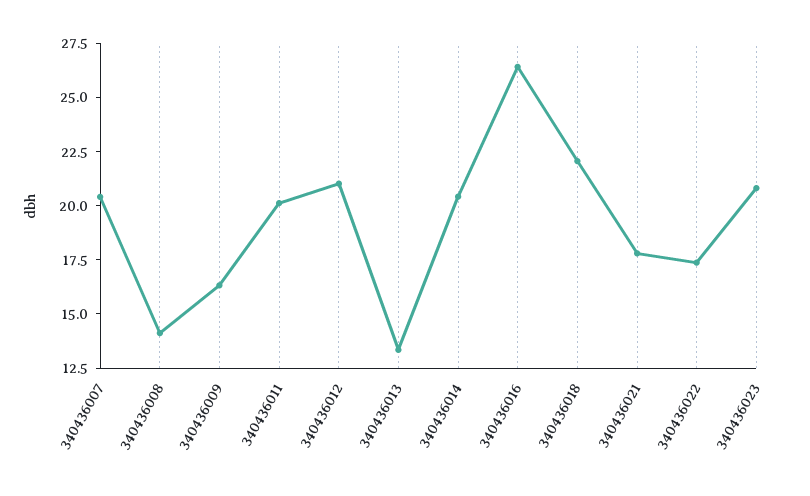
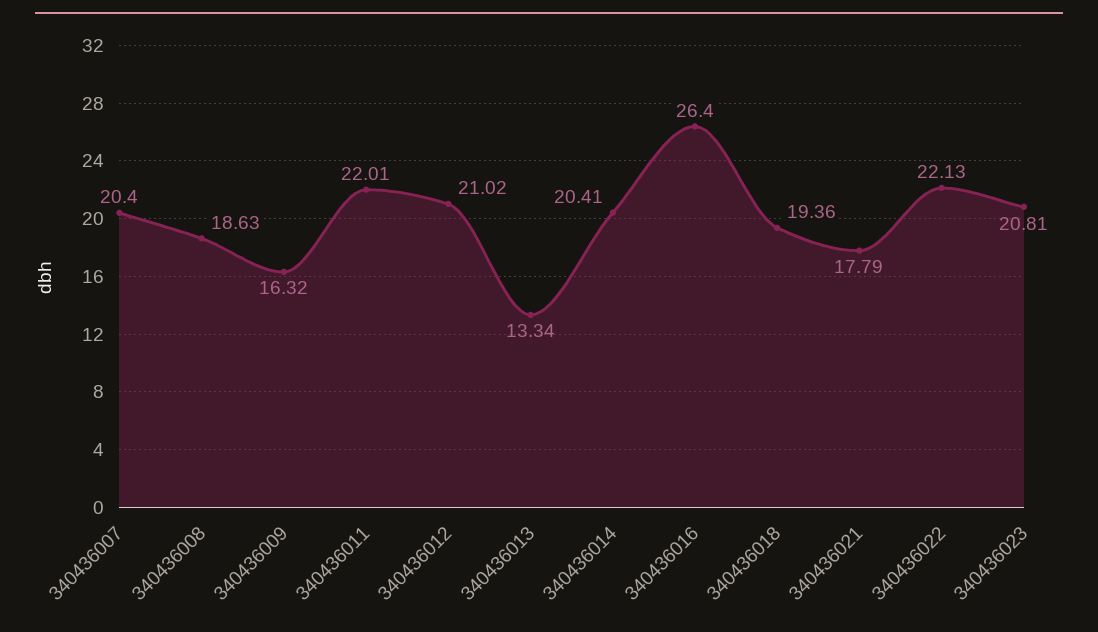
  {
    "340436007": 20.4,
-   "340436008": 14,
+   "340436008": 18.63,
    "340436009": 16.32,
-   "340436011": 20,
+   "340436011": 22.01,
    "340436012": 21.02,
    "340436013": 13.34,
    "340436014": 20.41,
    "340436016": 26.4,
-   "340436018": 22,
+   "340436018": 19.36,
    "340436021": 17.79,
-   "340436022": 17.5,
+   "340436022": 22.13,
    "340436023": 20.81
  }

